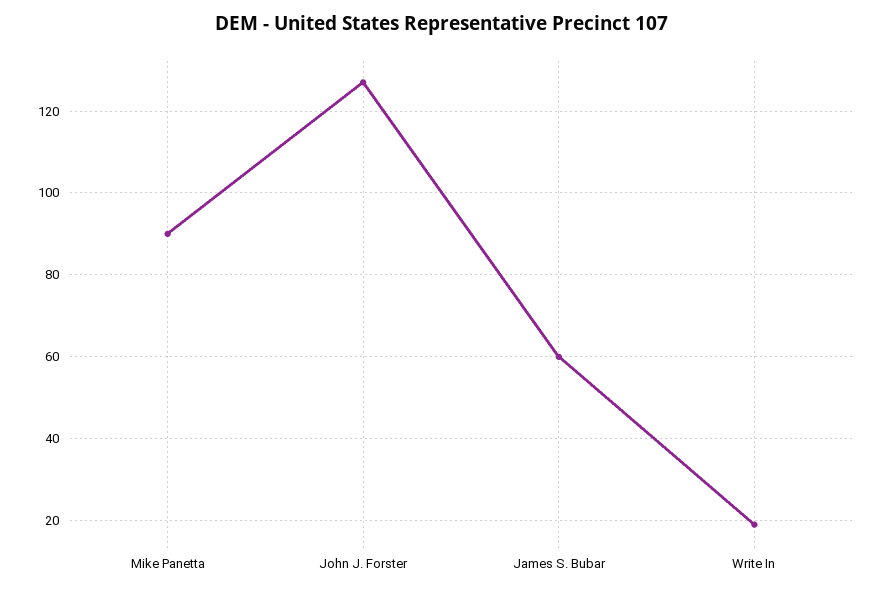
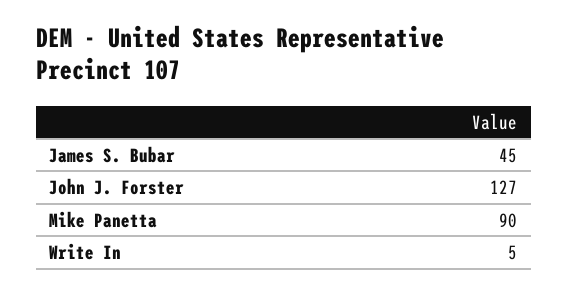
  {
    "Mike Panetta": 90,
    "John J. Forster": 127,
-   "James S. Bubar": 60,
+   "James S. Bubar": 45,
-   "Write In": 20
+   "Write In": 5
  }

